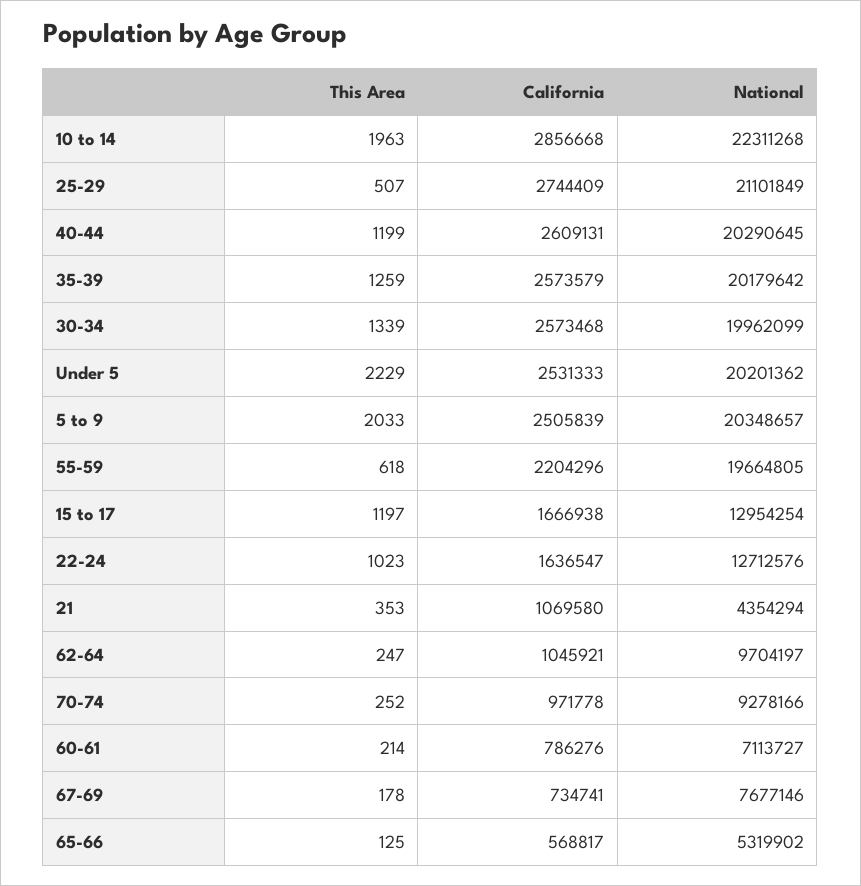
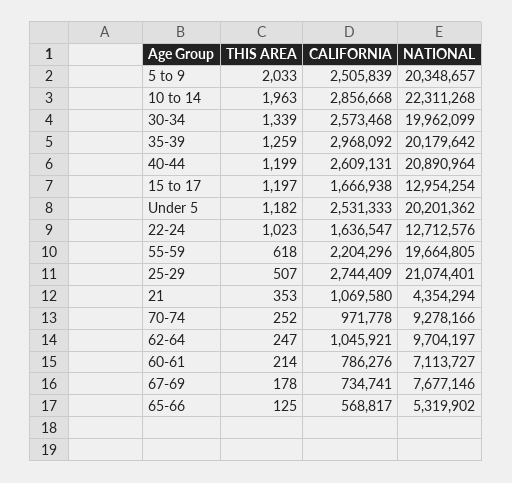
  {
    "This Area": {
      "10 to 14": 1963,
      "25-29": 507,
      "40-44": 1199,
      "35-39": 1259,
      "30-34": 1339,
-     "Under 5": 2229,
+     "Under 5": 1182,
      "5 to 9": 2033,
      "55-59": 618,
      "15 to 17": 1197,
      "22-24": 1023,
      "21": 353,
      "62-64": 247,
      "70-74": 252,
      "60-61": 214,
      "67-69": 178,
      "65-66": 125
    },
    "California": {
      "10 to 14": 2856668,
      "25-29": 2744409,
      "40-44": 2609131,
-     "35-39": 2573579,
+     "35-39": 2968092,
      "30-34": 2573468,
      "Under 5": 2531333,
      "5 to 9": 2505839,
      "55-59": 2204296,
      "15 to 17": 1666938,
      "22-24": 1636547,
      "21": 1069580,
      "62-64": 1045921,
      "70-74": 971778,
      "60-61": 786276,
      "67-69": 734741,
      "65-66": 568817
    },
    "National": {
      "10 to 14": 22311268,
-     "25-29": 21101849,
+     "25-29": 21074401,
-     "40-44": 20290645,
+     "40-44": 20890964,
      "35-39": 20179642,
      "30-34": 19962099,
      "Under 5": 20201362,
      "5 to 9": 20348657,
      "55-59": 19664805,
      "15 to 17": 12954254,
      "22-24": 12712576,
      "21": 4354294,
      "62-64": 9704197,
      "70-74": 9278166,
      "60-61": 7113727,
      "67-69": 7677146,
      "65-66": 5319902
    }
  }

